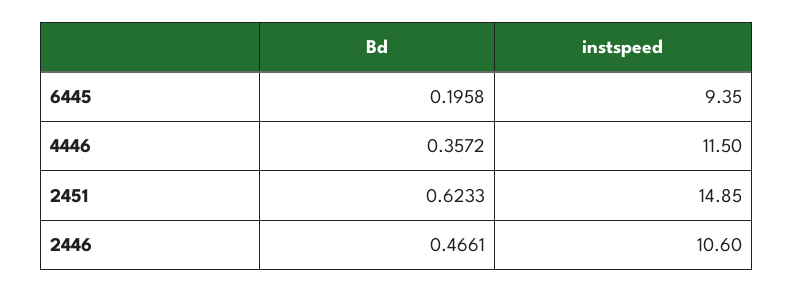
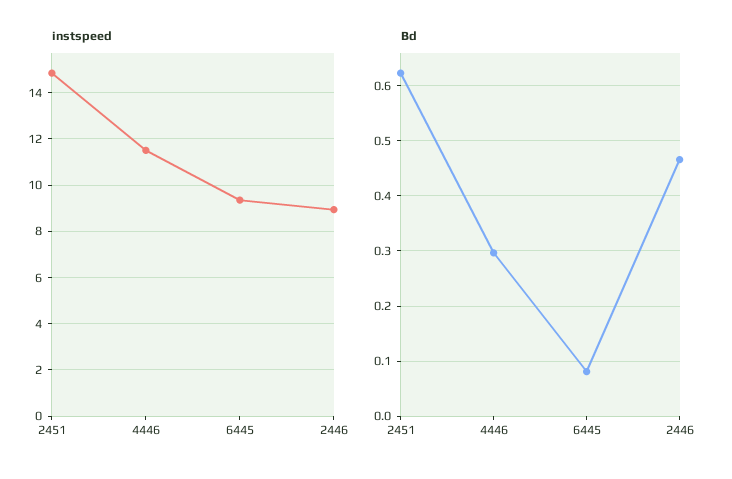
  {
    "Bd": {
-     "6445": 0.1958,
+     "6445": 0.08,
-     "4446": 0.3572,
+     "4446": 0.3,
      "2451": 0.6233,
      "2446": 0.4661
    },
    "instspeed": {
      "6445": 9.35,
      "4446": 11.5,
      "2451": 14.85,
-     "2446": 10.6
+     "2446": 9
    }
  }

